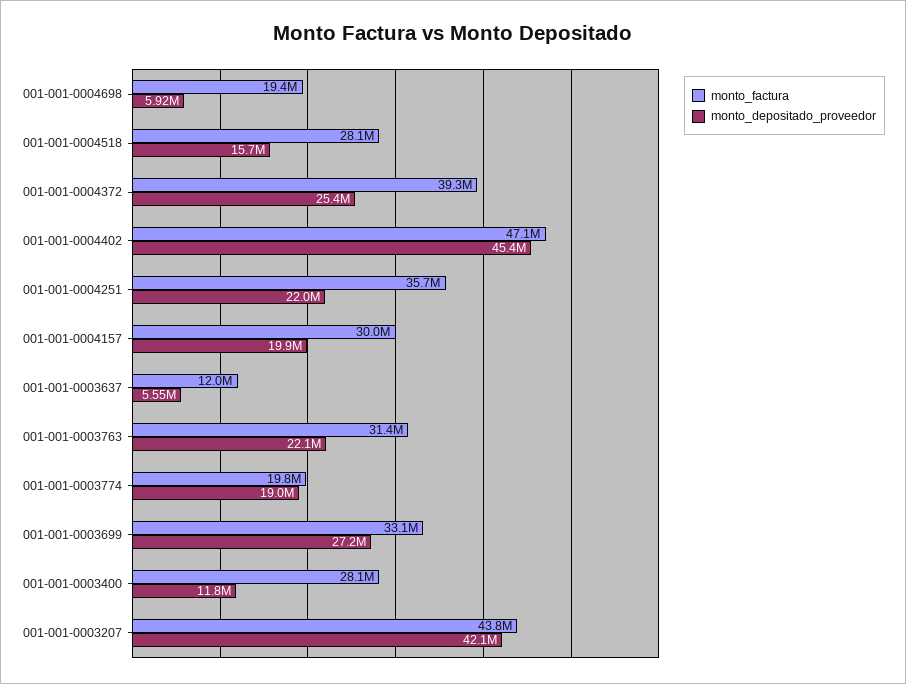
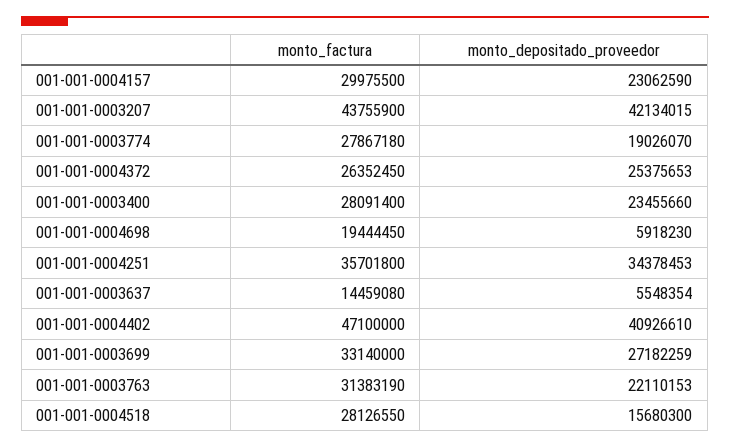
  {
    "monto_factura": {
      "001-001-0004698": 19444450,
      "001-001-0004518": 28126550,
-     "001-001-0004372": 39300000,
+     "001-001-0004372": 26352450,
      "001-001-0004402": 47100000,
      "001-001-0004251": 35701800,
      "001-001-0004157": 29975500,
-     "001-001-0003637": 12000000,
+     "001-001-0003637": 14459080,
      "001-001-0003763": 31383190,
-     "001-001-0003774": 19800000,
+     "001-001-0003774": 27867180,
      "001-001-0003699": 33140000,
      "001-001-0003400": 28091400,
      "001-001-0003207": 43755900
    },
    "monto_depositado_proveedor": {
      "001-001-0004698": 5918230,
      "001-001-0004518": 15680300,
      "001-001-0004372": 25375653,
-     "001-001-0004402": 45400000,
+     "001-001-0004402": 40926610,
-     "001-001-0004251": 22000000,
+     "001-001-0004251": 34378453,
-     "001-001-0004157": 19900000,
+     "001-001-0004157": 23062590,
      "001-001-0003637": 5548354,
      "001-001-0003763": 22110153,
      "001-001-0003774": 19026070,
      "001-001-0003699": 27182259,
-     "001-001-0003400": 11800000,
+     "001-001-0003400": 23455660,
      "001-001-0003207": 42134015
    }
  }

